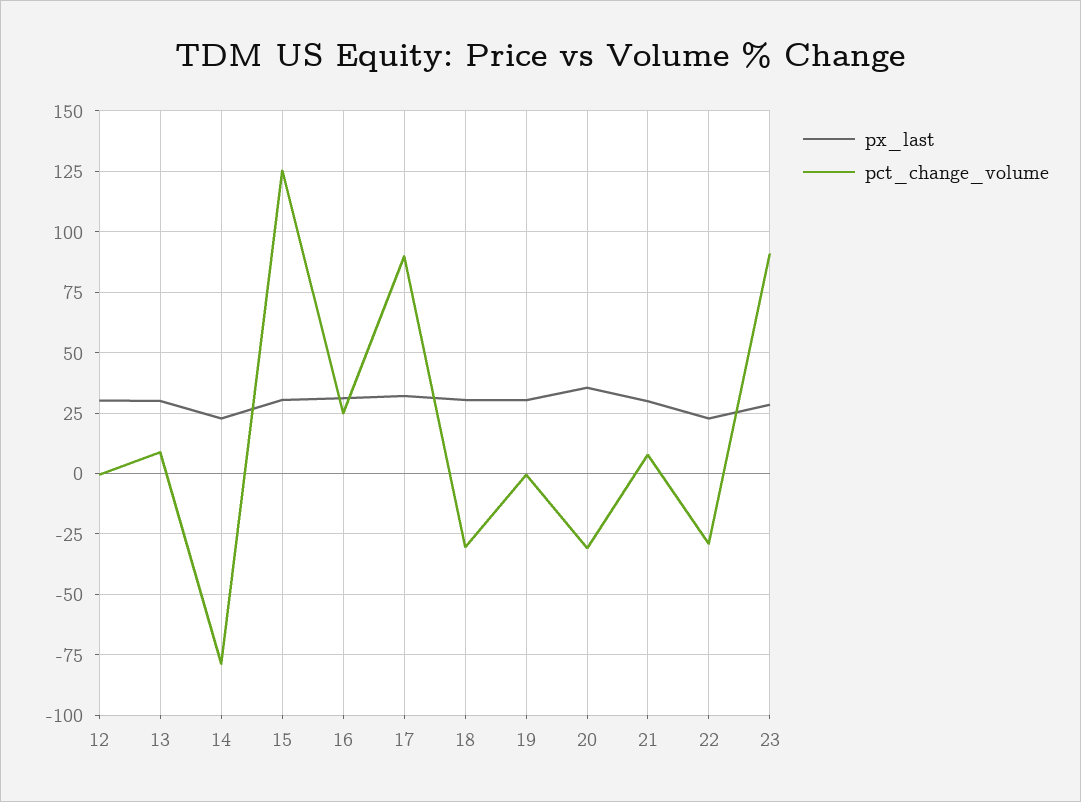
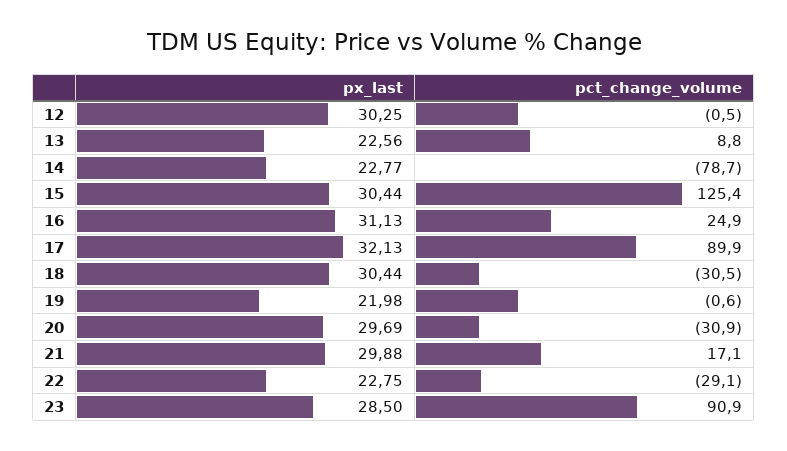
  {
    "px_last": {
      "12": 30.25,
-     "13": 30,
+     "13": 22.56,
      "14": 22.77,
      "15": 30.44,
      "16": 31.13,
      "17": 32.13,
      "18": 30.44,
-     "19": 30,
+     "19": 21.98,
-     "20": 35,
+     "20": 29.69,
      "21": 29.88,
      "22": 22.75,
      "23": 28.5
    },
    "pct_change_volume": {
      "12": -0.5,
      "13": 8.8,
      "14": -78.7,
      "15": 125.4,
      "16": 24.9,
      "17": 89.9,
      "18": -30.5,
      "19": -0.6,
      "20": -30.9,
-     "21": 7.5,
+     "21": 17.1,
      "22": -29.1,
      "23": 90.9
    }
  }

